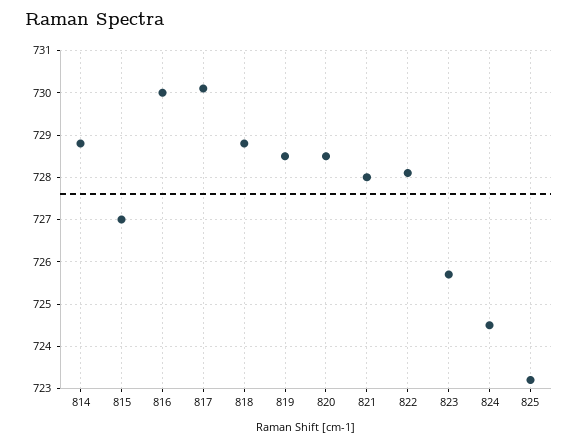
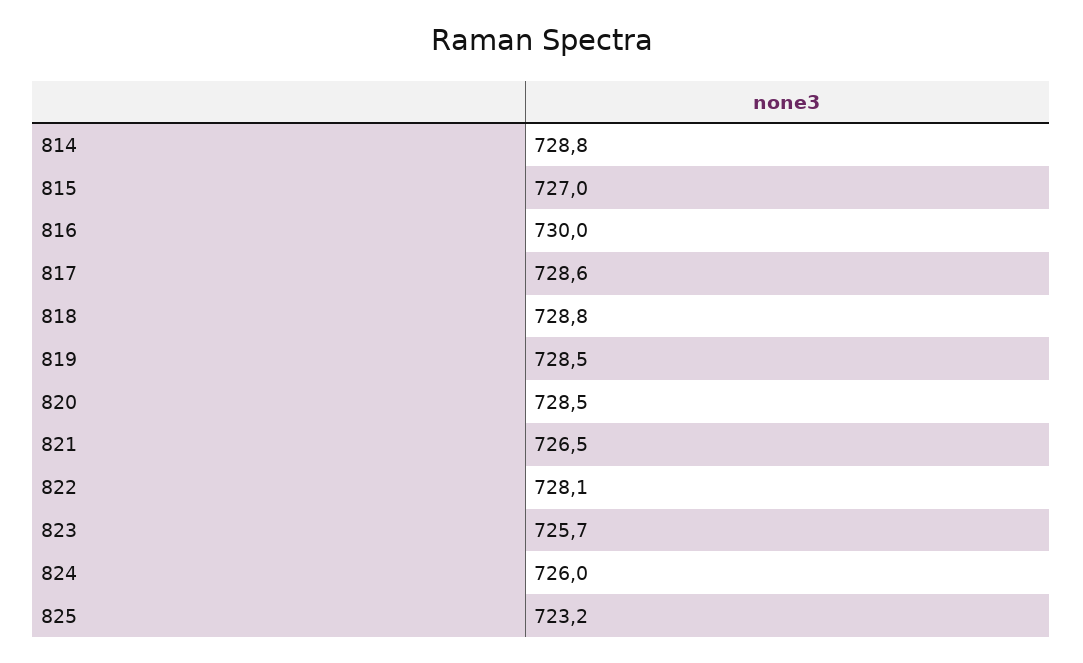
  {
    "814": 728.8,
    "815": 727,
    "816": 730,
-   "817": 730,
+   "817": 728.6,
    "818": 728.8,
    "819": 728.5,
    "820": 728.5,
-   "821": 728,
+   "821": 726.5,
    "822": 728.1,
    "823": 725.7,
-   "824": 724.5,
+   "824": 726,
    "825": 723.2
  }

